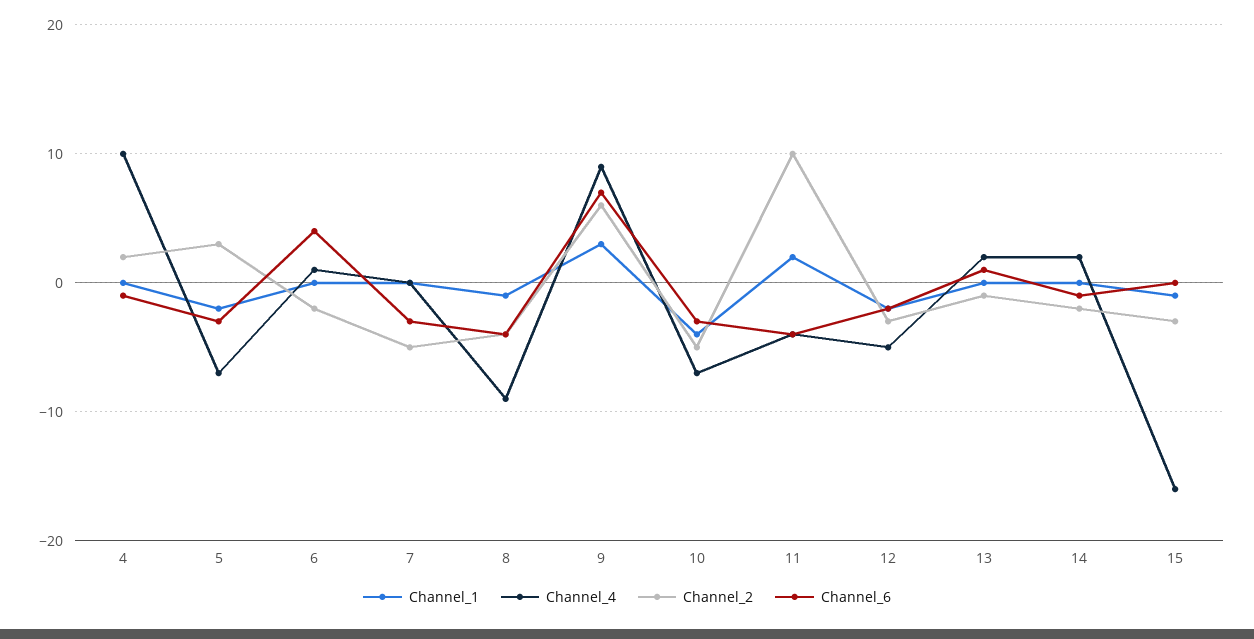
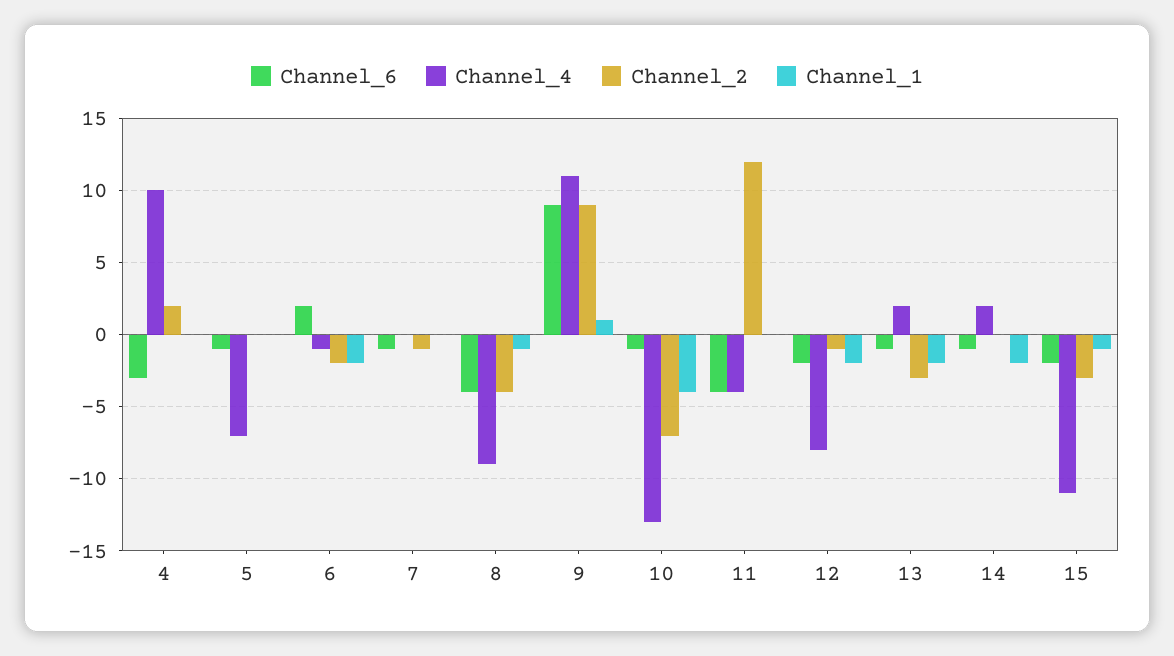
  {
    "Channel_1": {
      "4": 0,
-     "5": -2,
+     "5": 0,
-     "6": 0,
+     "6": -2,
      "7": 0,
      "8": -1,
-     "9": 3,
+     "9": 1,
      "10": -4,
-     "11": 2,
+     "11": 0,
      "12": -2,
-     "13": 0,
+     "13": -2,
-     "14": 0,
+     "14": -2,
      "15": -1
    },
    "Channel_4": {
      "4": 10,
      "5": -7,
-     "6": 1,
+     "6": -1,
      "7": 0,
      "8": -9,
-     "9": 9,
+     "9": 11,
-     "10": -7,
+     "10": -13,
      "11": -4,
-     "12": -5,
+     "12": -8,
      "13": 2,
      "14": 2,
-     "15": -16
+     "15": -11
    },
    "Channel_2": {
      "4": 2,
-     "5": 3,
+     "5": 0,
      "6": -2,
-     "7": -5,
+     "7": -1,
      "8": -4,
-     "9": 6,
+     "9": 9,
-     "10": -5,
+     "10": -7,
-     "11": 10,
+     "11": 12,
-     "12": -3,
+     "12": -1,
-     "13": -1,
+     "13": -3,
-     "14": -2,
+     "14": 0,
      "15": -3
    },
    "Channel_6": {
-     "4": -1,
+     "4": -3,
-     "5": -3,
+     "5": -1,
-     "6": 4,
+     "6": 2,
-     "7": -3,
+     "7": -1,
      "8": -4,
-     "9": 7,
+     "9": 9,
-     "10": -3,
+     "10": -1,
      "11": -4,
      "12": -2,
-     "13": 1,
+     "13": -1,
      "14": -1,
-     "15": 0
+     "15": -2
    }
  }

